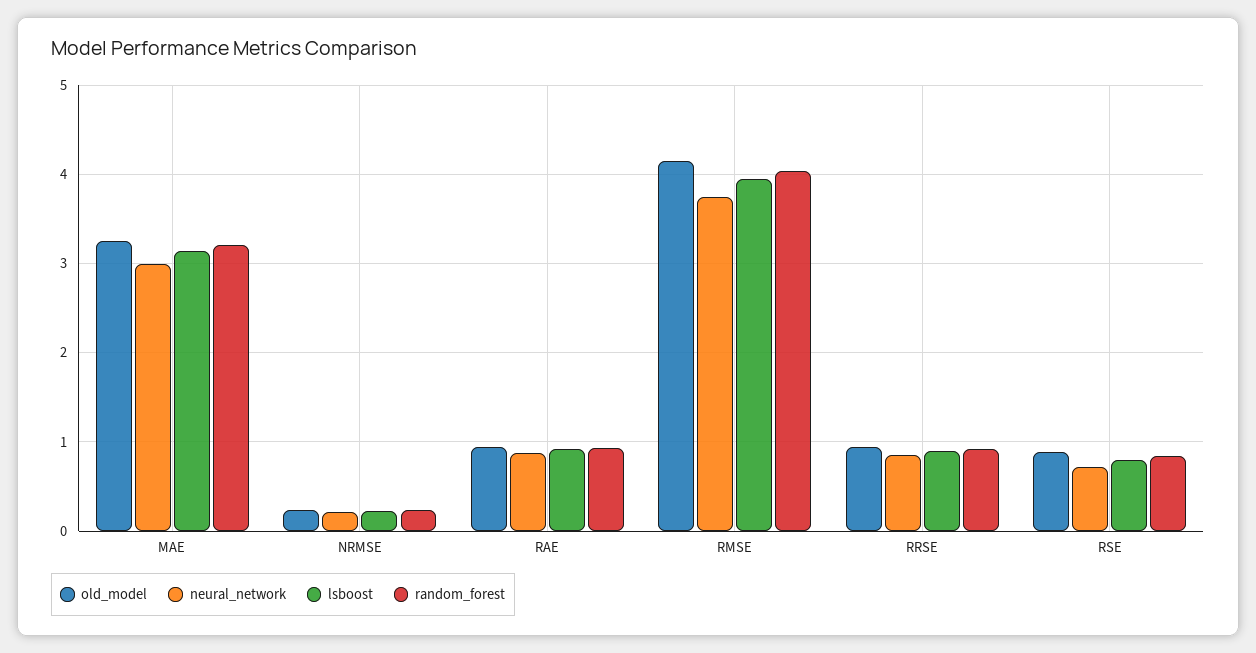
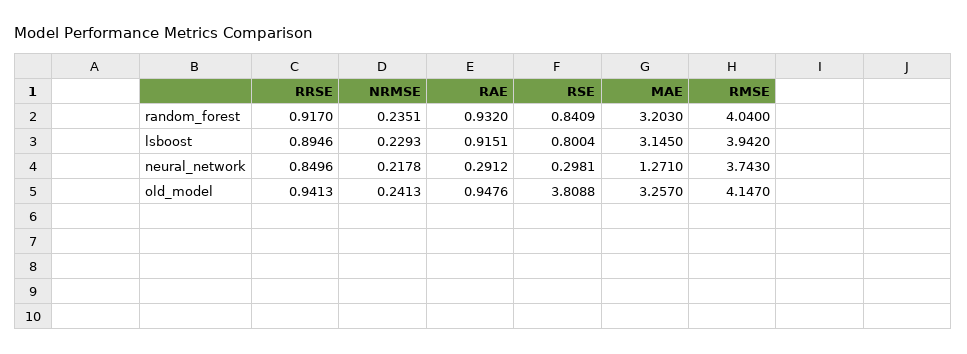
  {
    "old_model": {
      "MAE": 3.257,
      "NRMSE": 0.2413,
      "RAE": 0.9476,
      "RMSE": 4.147,
      "RRSE": 0.9413,
-     "RSE": 0.9
+     "RSE": 3.8088
    },
    "neural_network": {
-     "MAE": 3,
+     "MAE": 1.271,
      "NRMSE": 0.2178,
-     "RAE": 0.9,
+     "RAE": 0.2912,
      "RMSE": 3.743,
      "RRSE": 0.8496,
-     "RSE": 0.7
+     "RSE": 0.2981
    },
    "lsboost": {
      "MAE": 3.145,
      "NRMSE": 0.2293,
      "RAE": 0.9151,
      "RMSE": 3.942,
      "RRSE": 0.8946,
      "RSE": 0.8004
    },
    "random_forest": {
      "MAE": 3.203,
      "NRMSE": 0.2351,
      "RAE": 0.932,
      "RMSE": 4.04,
      "RRSE": 0.917,
      "RSE": 0.8409
    }
  }

